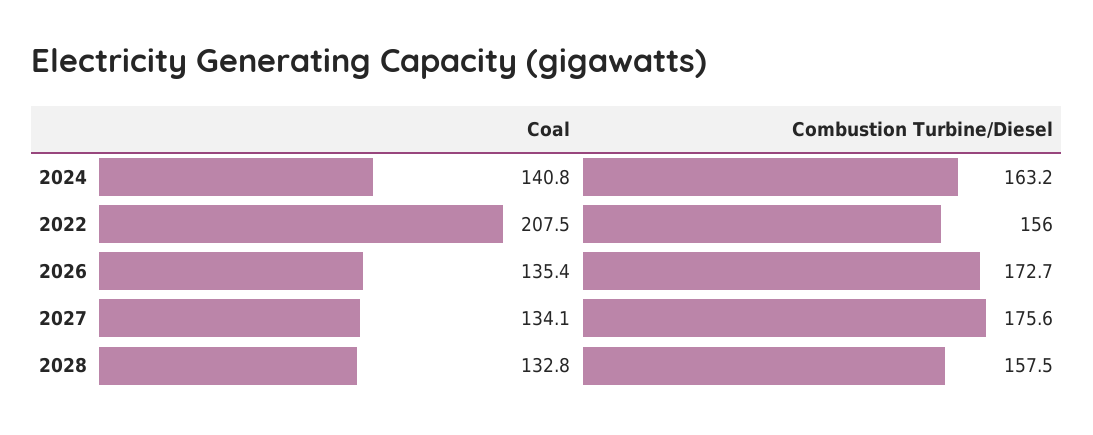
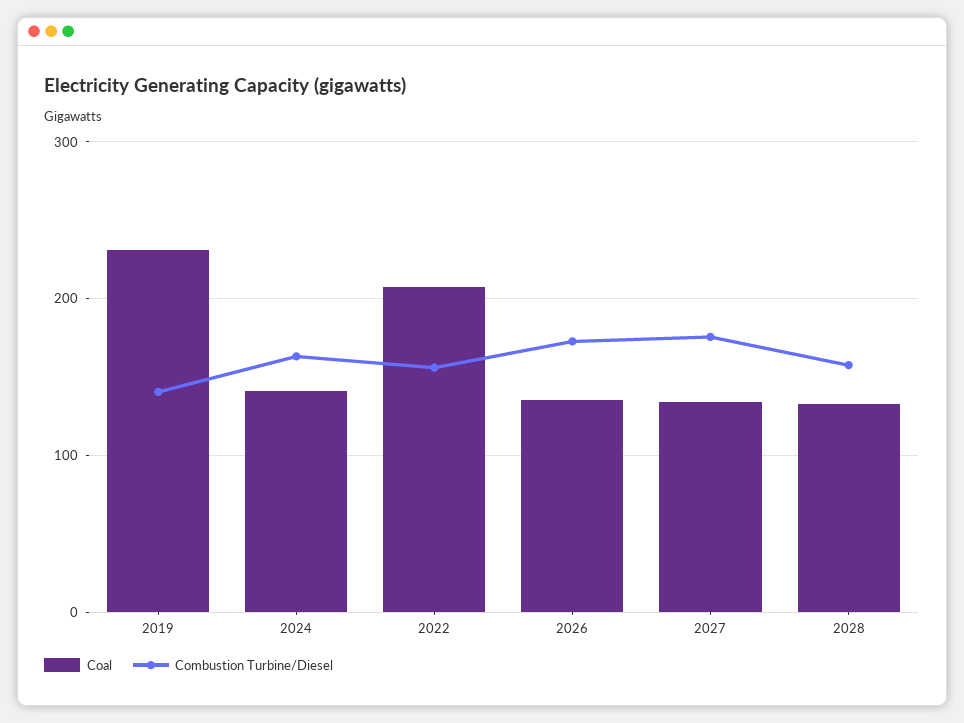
  {
    "Coal": {
      "2024": 140.8,
      "2022": 207.5,
      "2026": 135.4,
      "2027": 134.1,
-     "2028": 132.8
+     "2028": 132.8,
+     "2019": 230
    },
    "Combustion Turbine/Diesel": {
      "2024": 163.2,
      "2022": 156,
      "2026": 172.7,
      "2027": 175.6,
-     "2028": 157.5
+     "2028": 157.5,
+     "2019": 140
    }
  }

